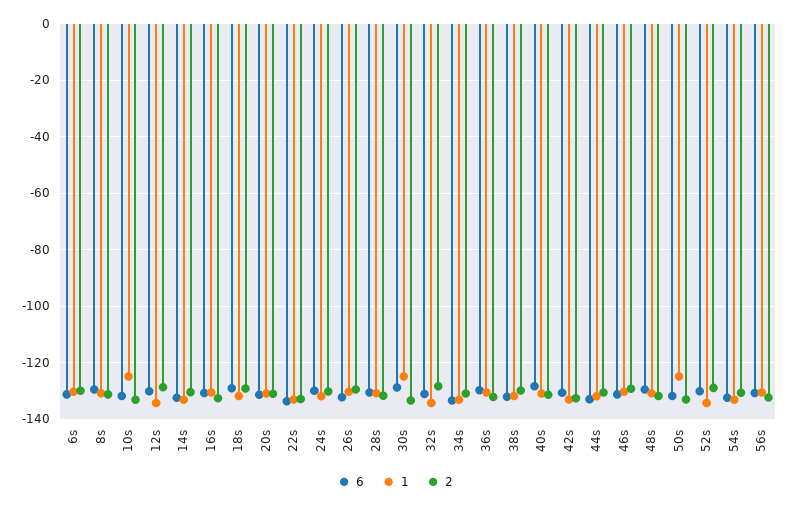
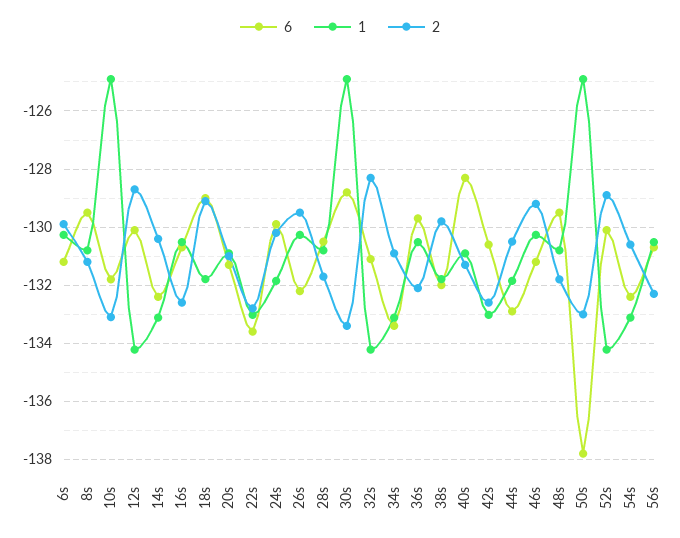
  {
    "6": {
      "6s": -131.25,
      "8s": -129.5,
      "10s": -131.75,
      "12s": -130,
      "14s": -132.5,
      "16s": -130.75,
      "18s": -129,
      "20s": -131.25,
      "22s": -133.5,
      "24s": -130,
      "26s": -132.25,
      "28s": -130.5,
      "30s": -128.75,
      "32s": -131,
      "34s": -133.5,
      "36s": -129.75,
      "38s": -132,
      "40s": -128.25,
      "42s": -130.5,
      "44s": -133,
      "46s": -131.25,
      "48s": -129.5,
-     "50s": -132.5,
+     "50s": -137.75,
      "52s": -130,
      "54s": -132.5,
      "56s": -130.75
    },
    "1": {
      "6s": -130.25,
      "8s": -130.75,
      "10s": -125,
      "12s": -134.25,
      "14s": -133,
      "16s": -130.5,
      "18s": -131.75,
      "20s": -131,
      "22s": -133,
      "24s": -131.75,
      "26s": -130.25,
      "28s": -130.75,
      "30s": -125,
      "32s": -134.25,
      "34s": -133,
      "36s": -130.5,
      "38s": -131.75,
      "40s": -131,
      "42s": -133,
      "44s": -131.75,
      "46s": -130.25,
      "48s": -130.75,
      "50s": -125,
      "52s": -134.25,
      "54s": -133,
      "56s": -130.5
    },
    "2": {
      "6s": -130,
      "8s": -131.25,
      "10s": -133,
      "12s": -128.75,
      "14s": -130.5,
      "16s": -132.5,
      "18s": -129,
      "20s": -131,
      "22s": -132.75,
      "24s": -130.25,
      "26s": -129.5,
      "28s": -131.75,
      "30s": -133.5,
      "32s": -128.25,
      "34s": -131,
      "36s": -132,
      "38s": -129.75,
      "40s": -131.25,
      "42s": -132.5,
      "44s": -130.5,
      "46s": -129.25,
      "48s": -131.75,
      "50s": -133,
      "52s": -129,
      "54s": -130.5,
      "56s": -132.25
    }
  }

